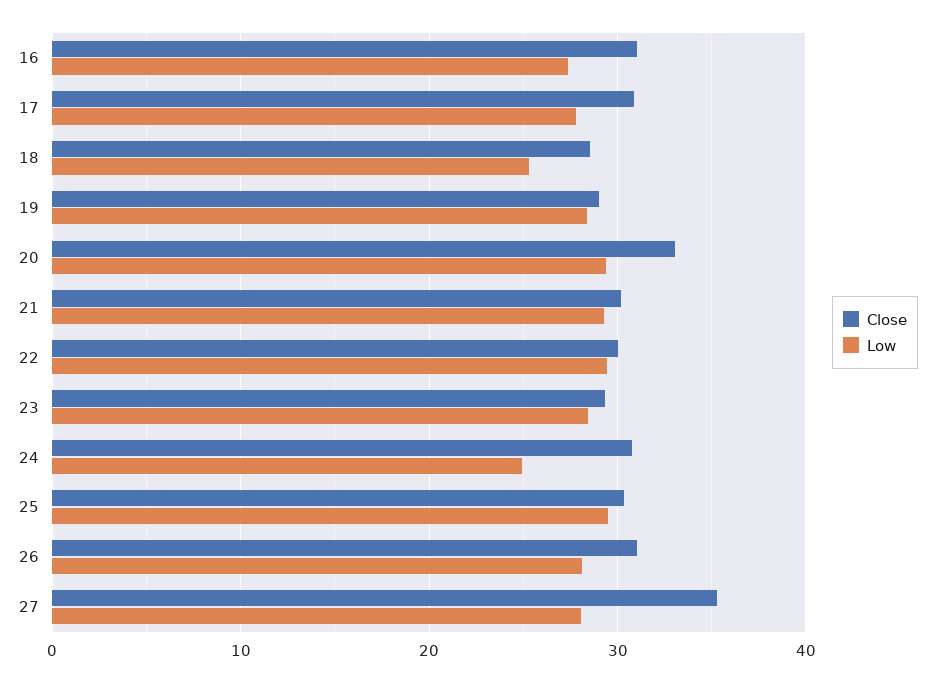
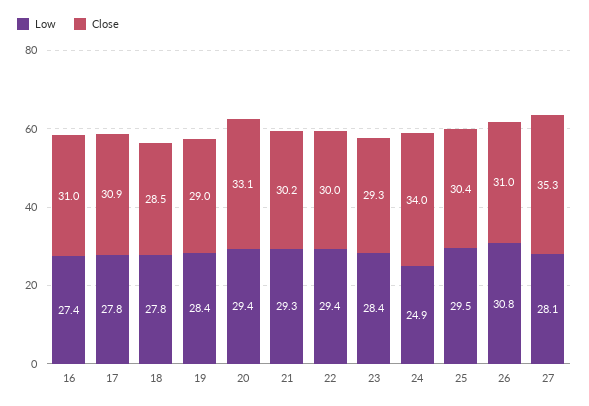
  {
    "Close": {
      "16": 31,
      "17": 30.9,
      "18": 28.5,
      "19": 29,
      "20": 33.1,
      "21": 30.2,
      "22": 30,
      "23": 29.3,
-     "24": 31,
+     "24": 34,
      "25": 30.4,
      "26": 31,
      "27": 35.3
    },
    "Low": {
      "16": 27.4,
      "17": 27.8,
-     "18": 25,
+     "18": 27.8,
      "19": 28.4,
      "20": 29.4,
      "21": 29.3,
      "22": 29.4,
      "23": 28.4,
      "24": 24.9,
      "25": 29.5,
-     "26": 28,
+     "26": 30.8,
      "27": 28.1
    }
  }

